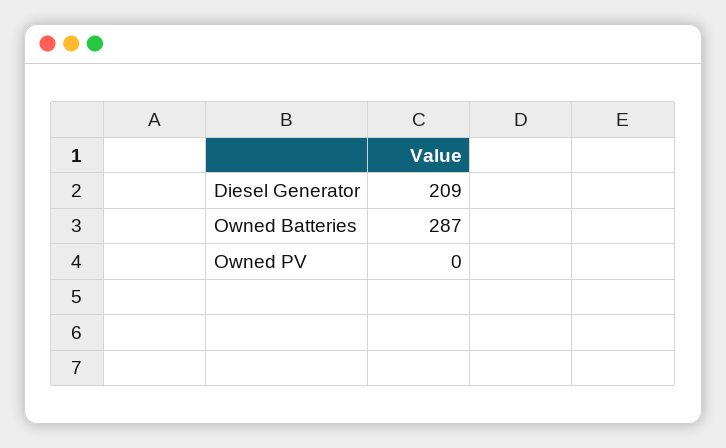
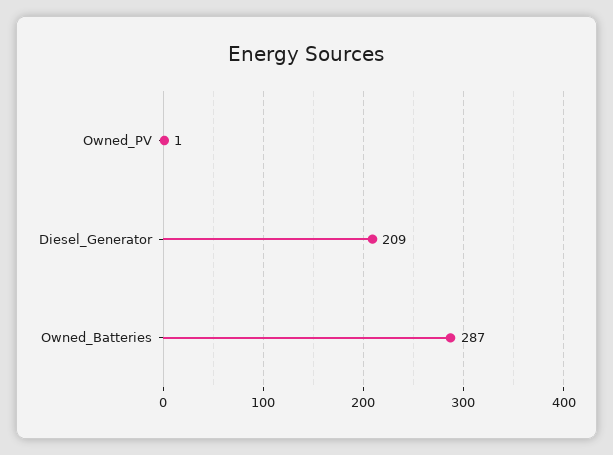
  {
    "Diesel Generator": 209,
    "Owned Batteries": 287,
-   "Owned PV": 0
+   "Owned PV": 1
  }

